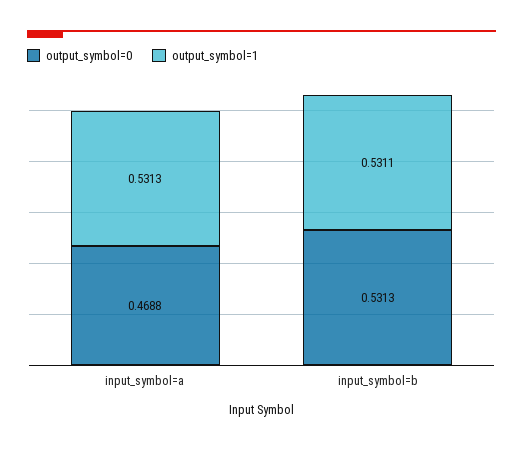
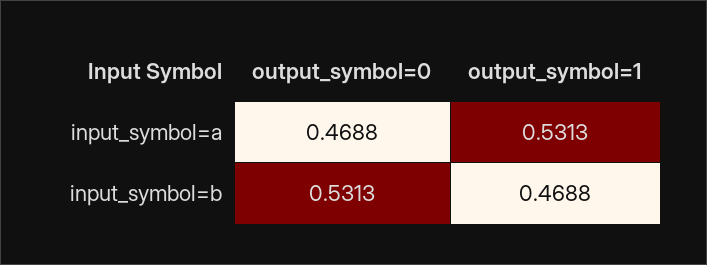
  {
    "output_symbol=0": {
      "input_symbol=a": 0.4688,
      "input_symbol=b": 0.5313
    },
    "output_symbol=1": {
      "input_symbol=a": 0.5313,
-     "input_symbol=b": 0.5311
+     "input_symbol=b": 0.4688
    }
  }

